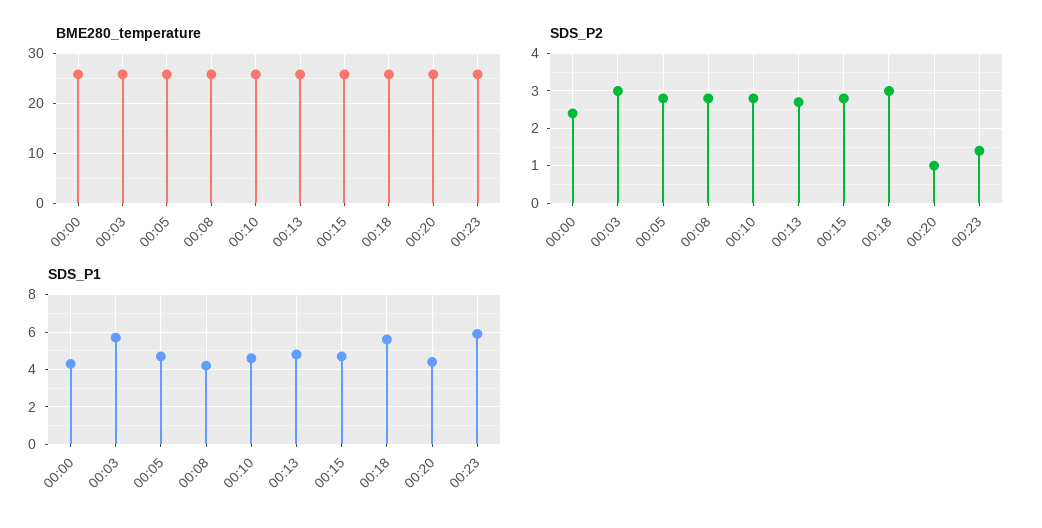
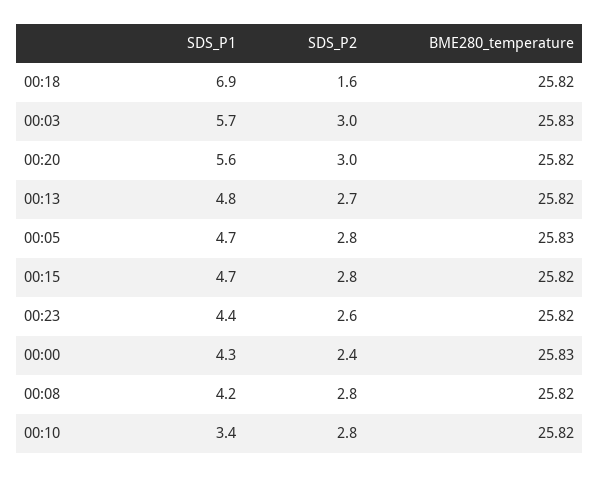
  {
    "BME280_temperature": {
      "00:00": 25.83,
      "00:03": 25.83,
      "00:05": 25.83,
      "00:08": 25.82,
      "00:10": 25.82,
      "00:13": 25.82,
      "00:15": 25.82,
      "00:18": 25.82,
      "00:20": 25.82,
      "00:23": 25.82
    },
    "SDS_P2": {
      "00:00": 2.4,
      "00:03": 3,
      "00:05": 2.8,
      "00:08": 2.8,
      "00:10": 2.8,
      "00:13": 2.7,
      "00:15": 2.8,
-     "00:18": 3,
+     "00:18": 1.6,
-     "00:20": 1,
+     "00:20": 3,
-     "00:23": 1.5
+     "00:23": 2.6
    },
    "SDS_P1": {
      "00:00": 4.3,
      "00:03": 5.7,
      "00:05": 4.7,
      "00:08": 4.2,
-     "00:10": 4.5,
+     "00:10": 3.4,
      "00:13": 4.8,
      "00:15": 4.7,
-     "00:18": 5.5,
+     "00:18": 6.9,
-     "00:20": 4.5,
+     "00:20": 5.6,
-     "00:23": 6
+     "00:23": 4.4
    }
  }

